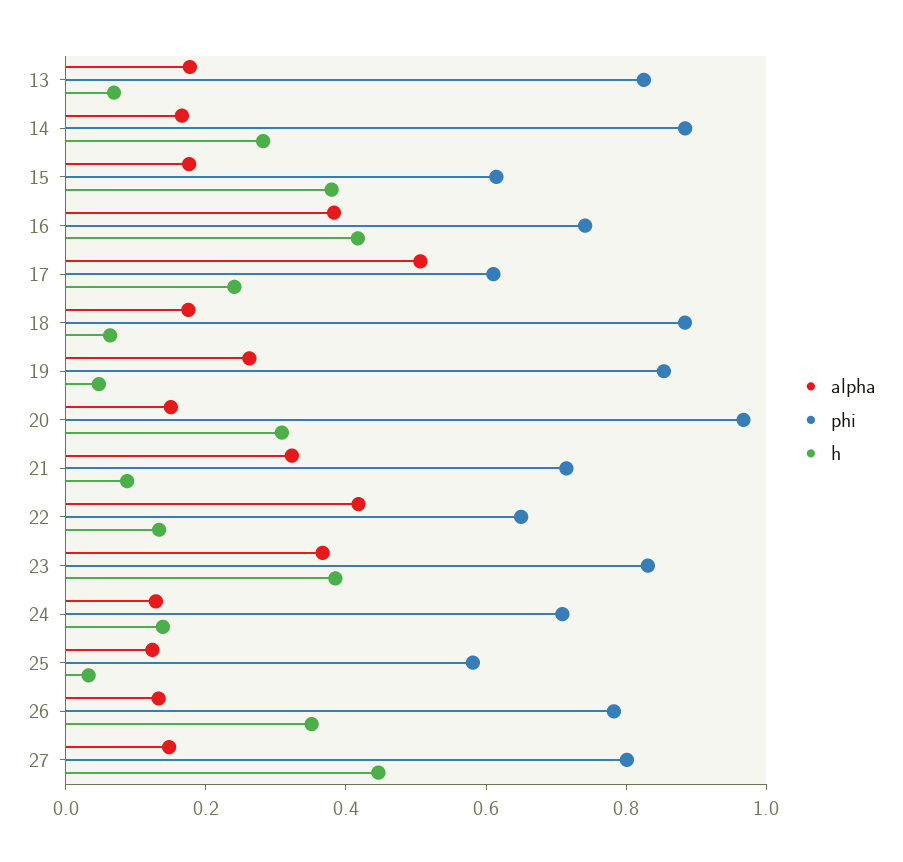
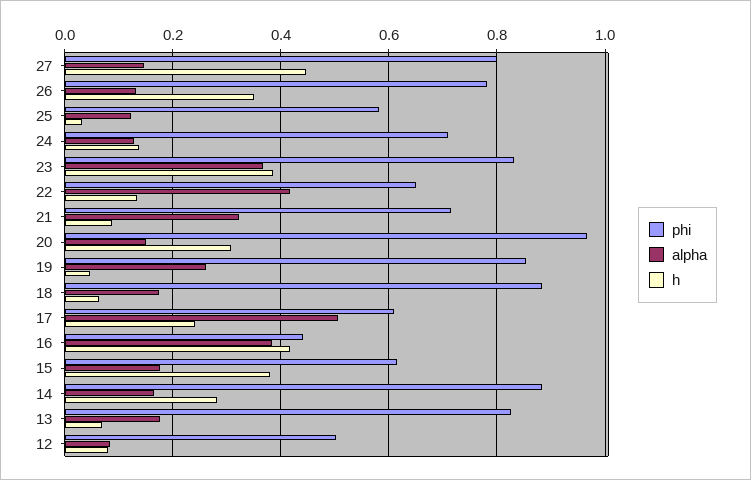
  {
    "alpha": {
      "13": 0.18,
      "14": 0.16,
      "15": 0.18,
      "16": 0.38,
      "17": 0.5,
      "18": 0.18,
      "19": 0.26,
      "20": 0.16,
      "21": 0.32,
      "22": 0.42,
      "23": 0.36,
      "24": 0.12,
      "25": 0.12,
      "26": 0.14,
-     "27": 0.14
+     "27": 0.14,
+     "12": 0.08
    },
    "phi": {
      "13": 0.82,
      "14": 0.88,
      "15": 0.62,
-     "16": 0.75,
+     "16": 0.44,
      "17": 0.62,
      "18": 0.88,
      "19": 0.86,
      "20": 0.96,
      "21": 0.72,
      "22": 0.66,
      "23": 0.84,
      "24": 0.7,
      "25": 0.58,
      "26": 0.78,
-     "27": 0.8
+     "27": 0.8,
+     "12": 0.5
    },
    "h": {
      "13": 0.06,
      "14": 0.28,
      "15": 0.38,
      "16": 0.42,
      "17": 0.24,
      "18": 0.06,
      "19": 0.04,
      "20": 0.3,
      "21": 0.08,
      "22": 0.14,
      "23": 0.38,
      "24": 0.14,
      "25": 0.04,
      "26": 0.36,
-     "27": 0.44
+     "27": 0.44,
+     "12": 0.08
    }
  }

